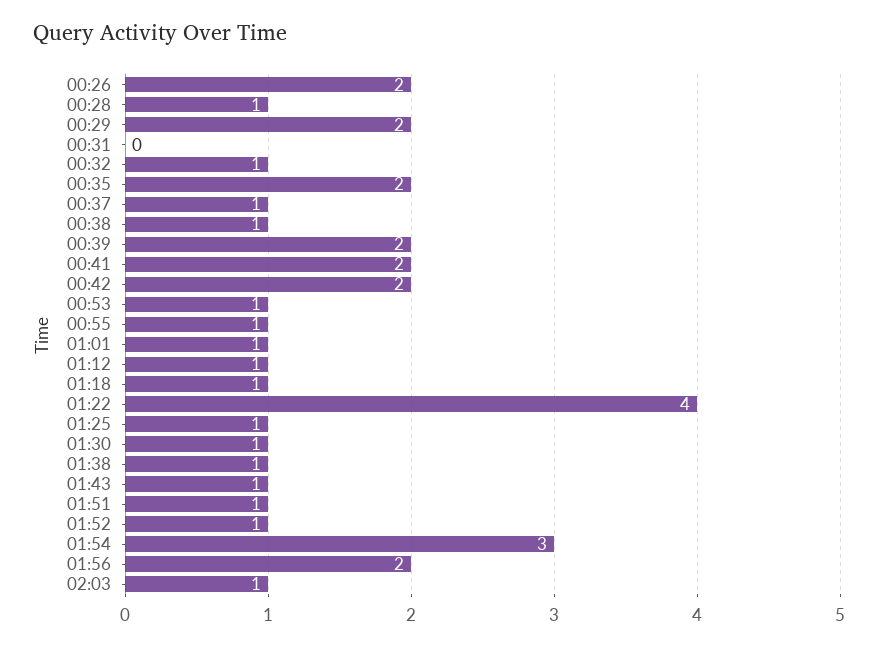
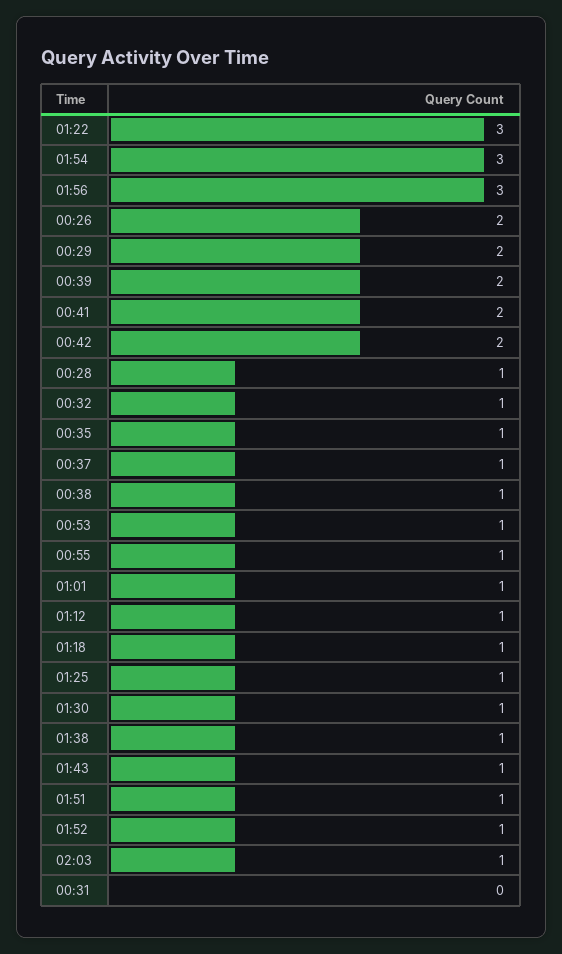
  {
    "00:26": 2,
    "00:28": 1,
    "00:29": 2,
    "00:31": 0,
    "00:32": 1,
-   "00:35": 2,
+   "00:35": 1,
    "00:37": 1,
    "00:38": 1,
    "00:39": 2,
    "00:41": 2,
    "00:42": 2,
    "00:53": 1,
    "00:55": 1,
    "01:01": 1,
    "01:12": 1,
    "01:18": 1,
-   "01:22": 4,
+   "01:22": 3,
    "01:25": 1,
    "01:30": 1,
    "01:38": 1,
    "01:43": 1,
    "01:51": 1,
    "01:52": 1,
    "01:54": 3,
-   "01:56": 2,
+   "01:56": 3,
    "02:03": 1
  }

